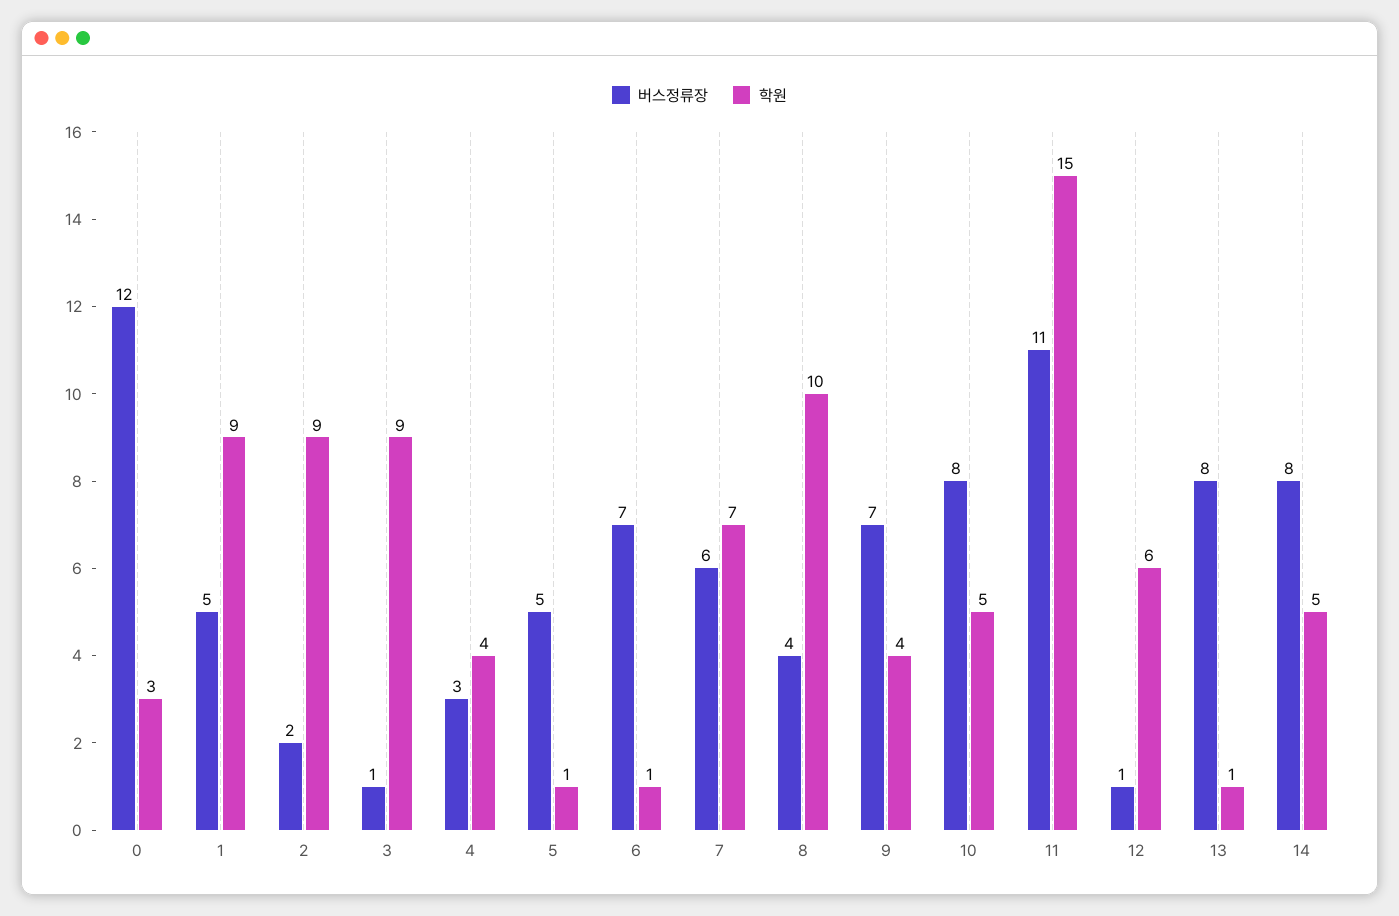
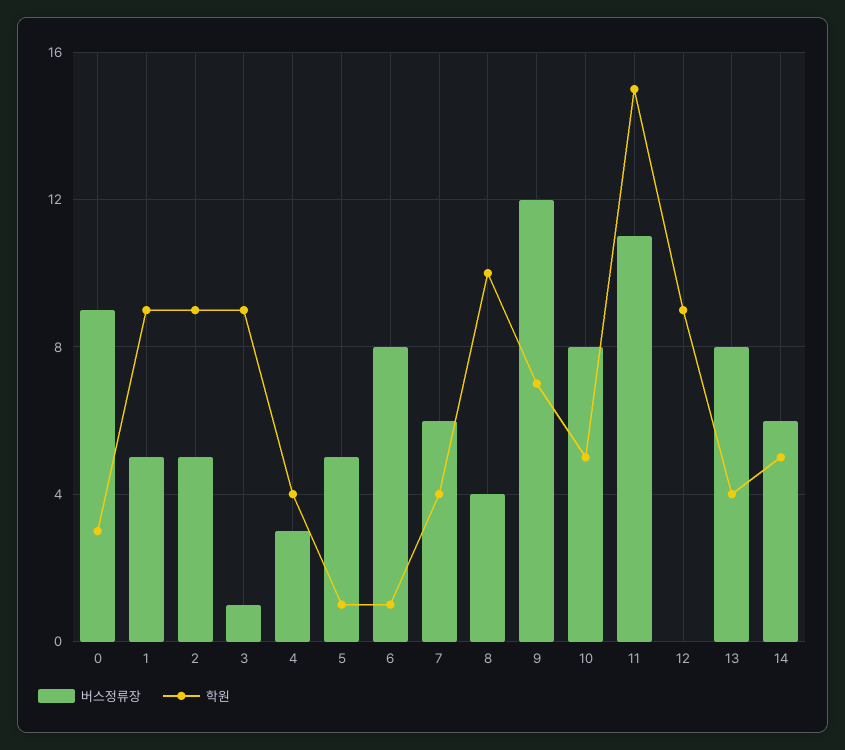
  {
    "버스정류장": {
-     "0": 12,
+     "0": 9,
      "1": 5,
-     "2": 2,
+     "2": 5,
      "3": 1,
      "4": 3,
      "5": 5,
-     "6": 7,
+     "6": 8,
      "7": 6,
      "8": 4,
-     "9": 7,
+     "9": 12,
      "10": 8,
      "11": 11,
-     "12": 1,
+     "12": 0,
      "13": 8,
-     "14": 8
+     "14": 6
    },
    "학원": {
      "0": 3,
      "1": 9,
      "2": 9,
      "3": 9,
      "4": 4,
      "5": 1,
      "6": 1,
-     "7": 7,
+     "7": 4,
      "8": 10,
-     "9": 4,
+     "9": 7,
      "10": 5,
      "11": 15,
-     "12": 6,
+     "12": 9,
-     "13": 1,
+     "13": 4,
      "14": 5
    }
  }

